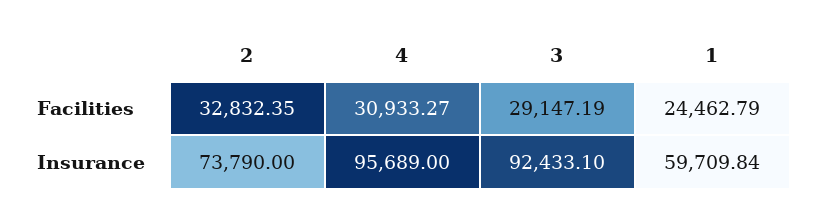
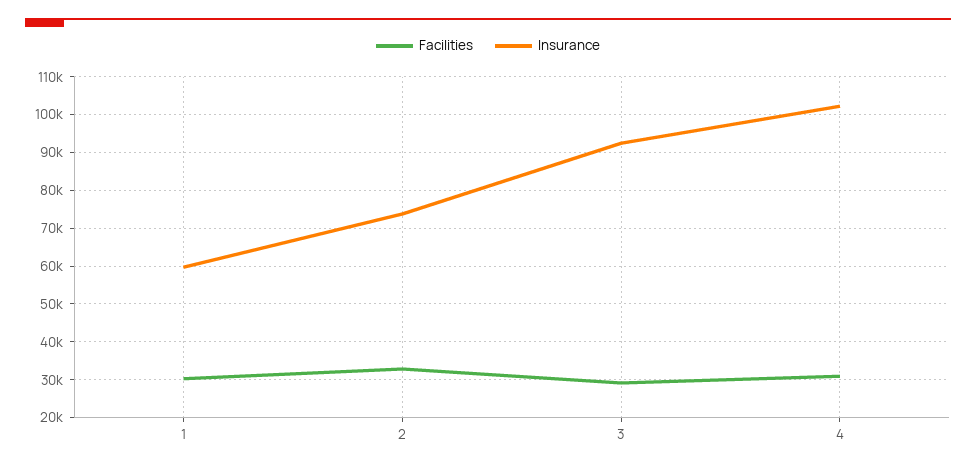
  {
    "Facilities": {
      "2": 32832.35,
      "4": 30933.27,
      "3": 29147.19,
-     "1": 24462.79
+     "1": 30000
    },
    "Insurance": {
      "2": 73790,
-     "4": 95689,
+     "4": 102000,
      "3": 92433.1,
      "1": 59709.84
    }
  }

